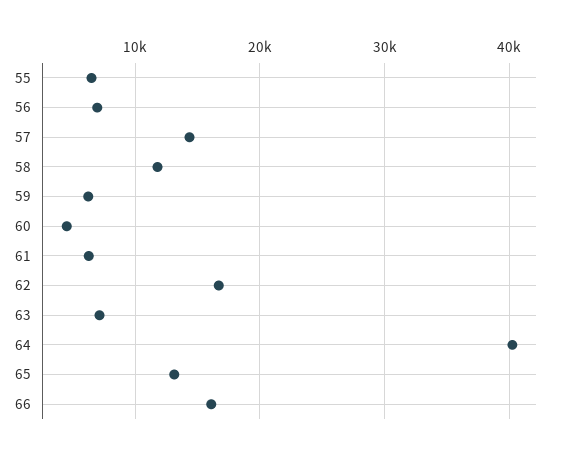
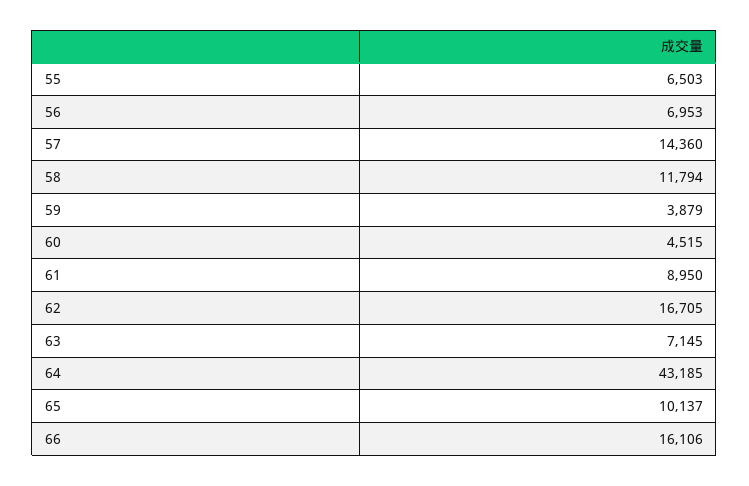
  {
    "55": 6503,
    "56": 6953,
    "57": 14360,
    "58": 11794,
-   "59": 6000,
+   "59": 3879,
    "60": 4515,
-   "61": 6000,
+   "61": 8950,
    "62": 16705,
    "63": 7145,
-   "64": 40000,
+   "64": 43185,
-   "65": 13000,
+   "65": 10137,
    "66": 16106
  }

